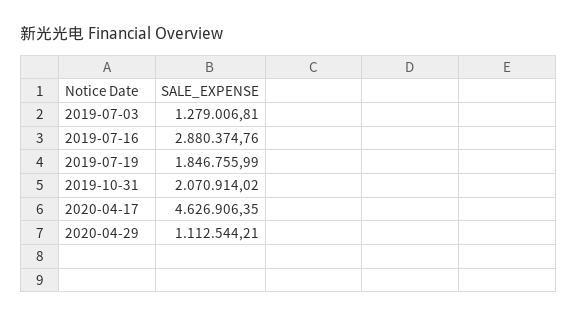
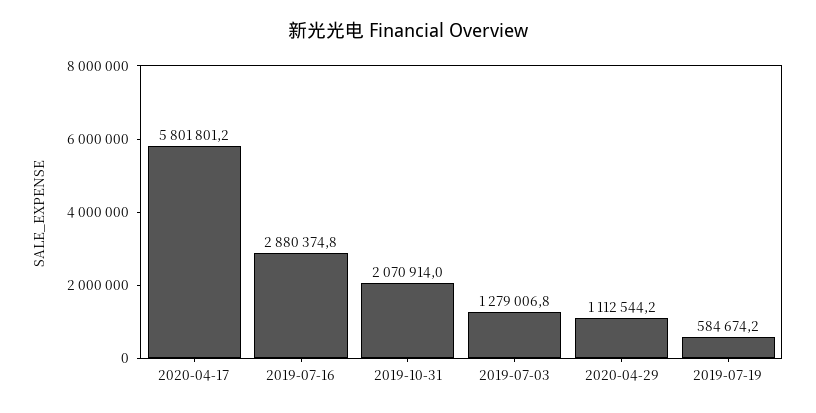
  {
    "2019-07-03": 1279006.81,
    "2019-07-16": 2880374.76,
-   "2019-07-19": 1846755.99,
+   "2019-07-19": 584674.2,
    "2019-10-31": 2070914.02,
-   "2020-04-17": 4626906.35,
+   "2020-04-17": 5801801.2,
    "2020-04-29": 1112544.21
  }

